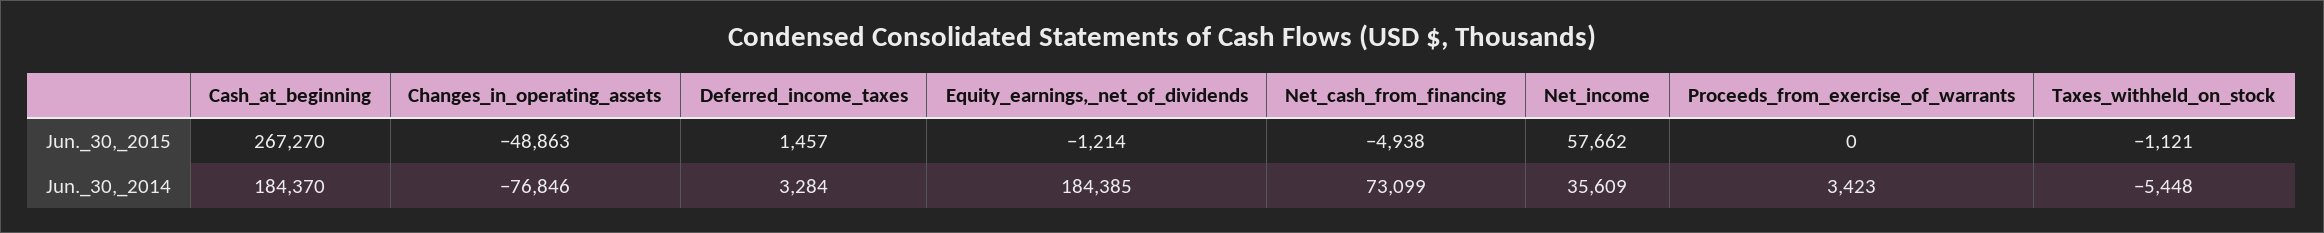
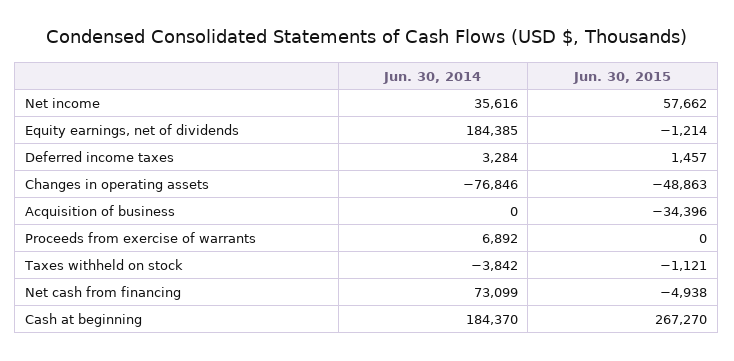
  {
    "Cash_at_beginning": {
      "Jun._30,_2015": 267270,
      "Jun._30,_2014": 184370
    },
    "Changes_in_operating_assets": {
      "Jun._30,_2015": -48863,
      "Jun._30,_2014": -76846
    },
    "Deferred_income_taxes": {
      "Jun._30,_2015": 1457,
      "Jun._30,_2014": 3284
    },
    "Equity_earnings,_net_of_dividends": {
      "Jun._30,_2015": -1214,
      "Jun._30,_2014": 184385
    },
    "Net_cash_from_financing": {
      "Jun._30,_2015": -4938,
      "Jun._30,_2014": 73099
    },
    "Net_income": {
      "Jun._30,_2015": 57662,
-     "Jun._30,_2014": 35609
+     "Jun._30,_2014": 35616
    },
    "Proceeds_from_exercise_of_warrants": {
      "Jun._30,_2015": 0,
-     "Jun._30,_2014": 3423
+     "Jun._30,_2014": 6892
    },
    "Taxes_withheld_on_stock": {
      "Jun._30,_2015": -1121,
-     "Jun._30,_2014": -5448
+     "Jun._30,_2014": -3842
-   }
+   },
+   "Acquisition of business": {
+     "Jun._30,_2014": 0,
+     "Jun._30,_2015": -34396
+   }
  }

